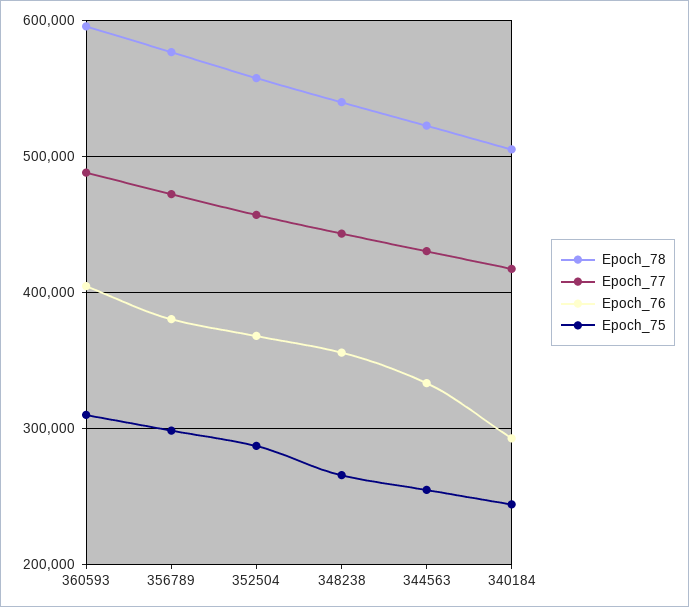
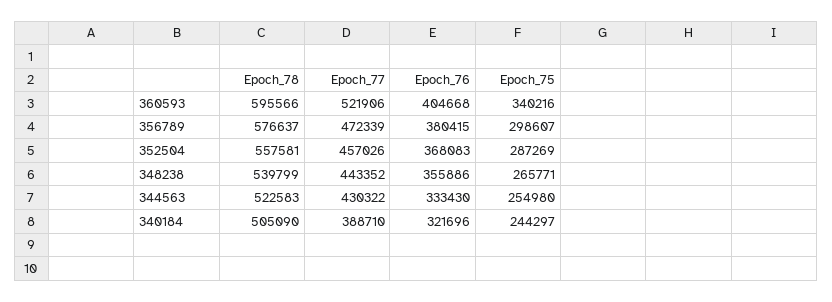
  {
    "Epoch_78": {
      "360593": 595566,
      "356789": 576637,
      "352504": 557581,
      "348238": 539799,
      "344563": 522583,
      "340184": 505090
    },
    "Epoch_77": {
-     "360593": 490000,
+     "360593": 521906,
      "356789": 472339,
      "352504": 457026,
      "348238": 443352,
      "344563": 430322,
-     "340184": 420000
+     "340184": 388710
    },
    "Epoch_76": {
      "360593": 404668,
      "356789": 380415,
      "352504": 368083,
      "348238": 355886,
      "344563": 333430,
-     "340184": 290000
+     "340184": 321696
    },
    "Epoch_75": {
-     "360593": 310000,
+     "360593": 340216,
      "356789": 298607,
      "352504": 287269,
      "348238": 265771,
      "344563": 254980,
      "340184": 244297
    }
  }

